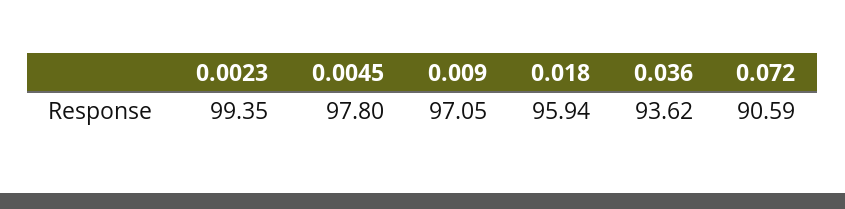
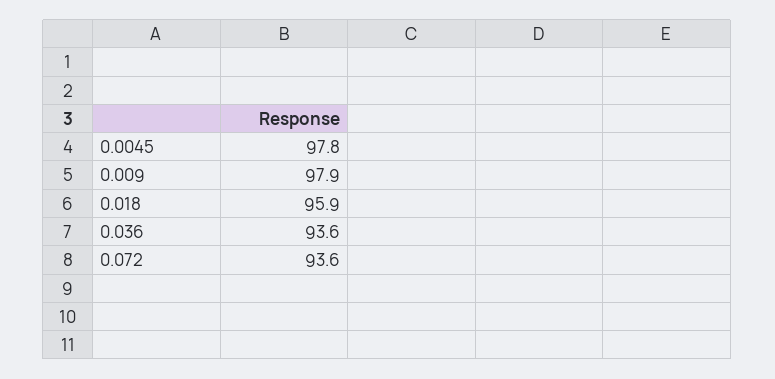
  {
-   "0.0023": 99.35,
    "0.0045": 97.8,
-   "0.009": 97.05,
+   "0.009": 97.9,
    "0.018": 95.94,
    "0.036": 93.62,
-   "0.072": 90.59
+   "0.072": 93.6
  }

